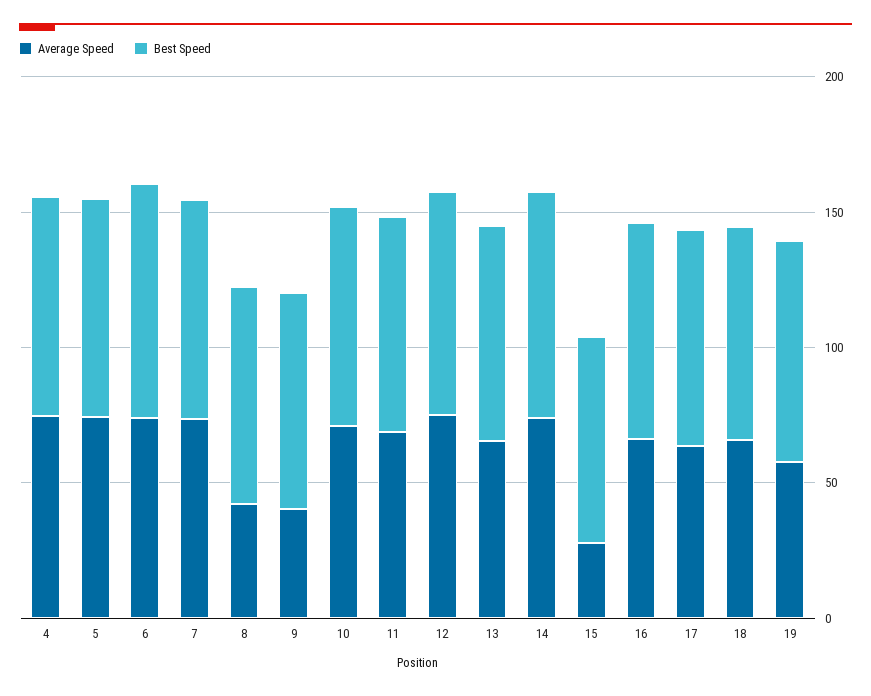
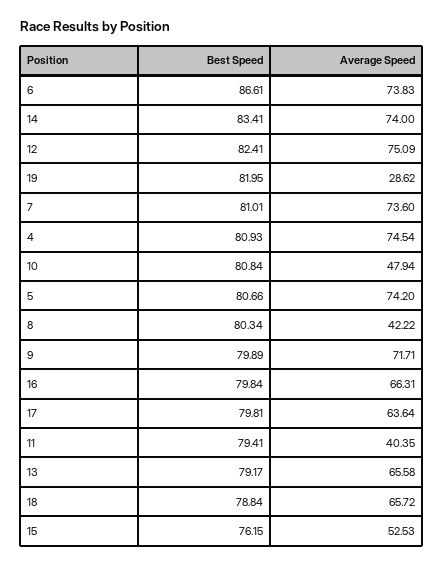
  {
    "Average Speed": {
      "4": 74.54,
      "5": 74.2,
      "6": 73.83,
      "7": 73.6,
      "8": 42.22,
-     "9": 40,
+     "9": 71.71,
-     "10": 70,
+     "10": 47.94,
-     "11": 70,
+     "11": 40.35,
      "12": 75.09,
      "13": 65.58,
      "14": 74,
-     "15": 30,
+     "15": 52.53,
      "16": 66.31,
      "17": 63.64,
      "18": 65.72,
-     "19": 60
+     "19": 28.62
    },
    "Best Speed": {
      "4": 80.93,
      "5": 80.66,
      "6": 86.61,
      "7": 81.01,
      "8": 80.34,
      "9": 79.89,
      "10": 80.84,
      "11": 79.41,
      "12": 82.41,
      "13": 79.17,
      "14": 83.41,
      "15": 76.15,
      "16": 79.84,
      "17": 79.81,
      "18": 78.84,
      "19": 81.95
    }
  }

